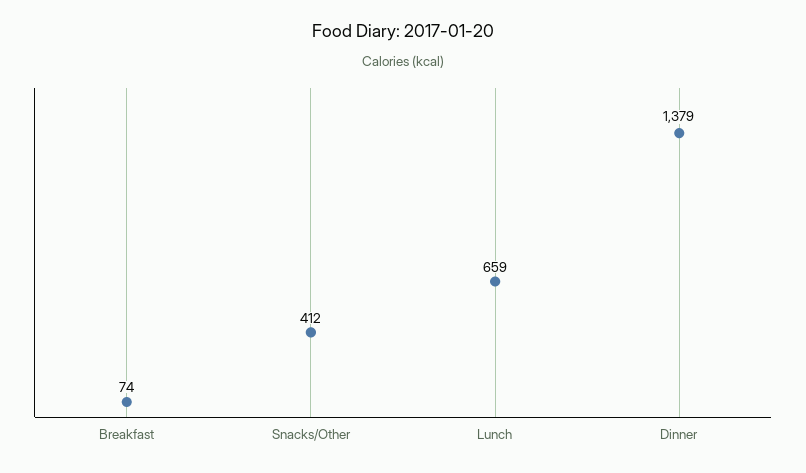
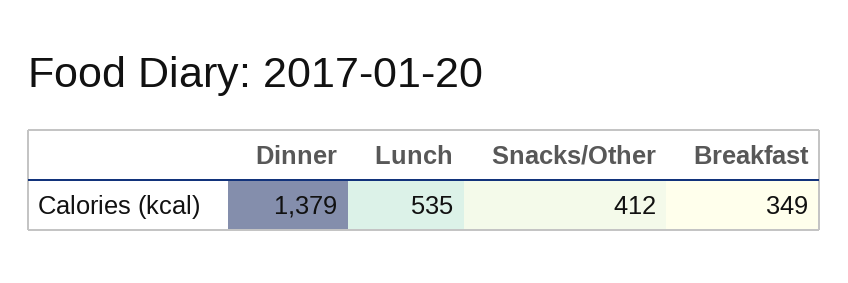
  {
-   "Breakfast": 74,
+   "Breakfast": 349,
    "Snacks/Other": 412,
-   "Lunch": 659,
+   "Lunch": 535,
    "Dinner": 1379
  }

